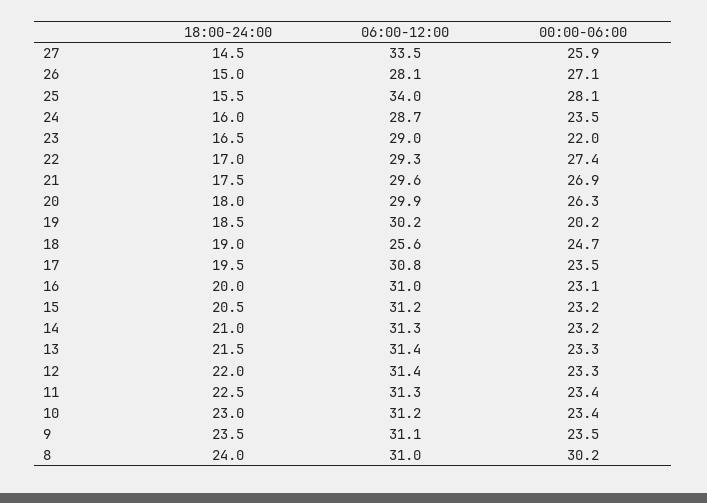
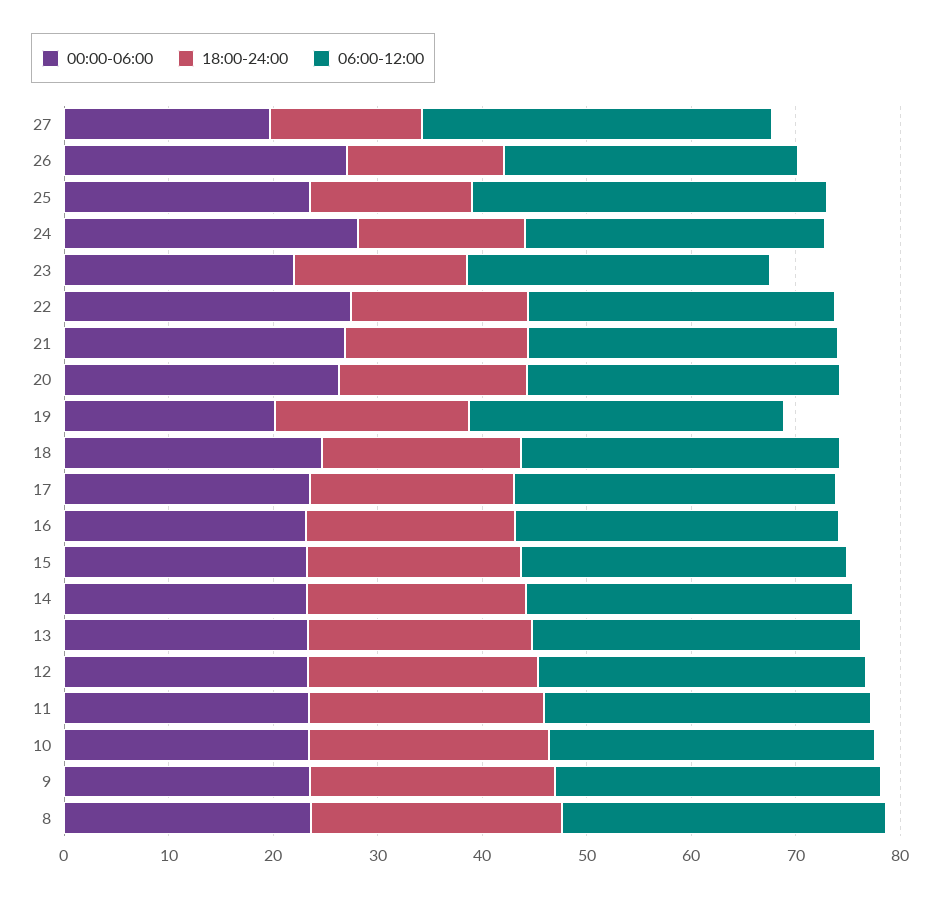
  {
    "18:00-24:00": {
      "27": 14.5,
      "26": 15,
      "25": 15.5,
      "24": 16,
      "23": 16.5,
      "22": 17,
      "21": 17.5,
      "20": 18,
      "19": 18.5,
      "18": 19,
      "17": 19.5,
      "16": 20,
      "15": 20.5,
      "14": 21,
      "13": 21.5,
      "12": 22,
      "11": 22.5,
      "10": 23,
      "9": 23.5,
      "8": 24
    },
    "06:00-12:00": {
      "27": 33.5,
      "26": 28.1,
      "25": 34,
      "24": 28.7,
      "23": 29,
      "22": 29.3,
      "21": 29.6,
      "20": 29.9,
      "19": 30.2,
-     "18": 25.6,
+     "18": 30,
      "17": 30.8,
      "16": 31,
      "15": 31.2,
      "14": 31.3,
      "13": 31.4,
      "12": 31.4,
      "11": 31.3,
      "10": 31.2,
      "9": 31.1,
      "8": 31
    },
    "00:00-06:00": {
-     "27": 25.9,
+     "27": 20,
      "26": 27.1,
-     "25": 28.1,
+     "25": 24,
-     "24": 23.5,
+     "24": 28,
      "23": 22,
      "22": 27.4,
      "21": 26.9,
      "20": 26.3,
      "19": 20.2,
      "18": 24.7,
      "17": 23.5,
      "16": 23.1,
      "15": 23.2,
      "14": 23.2,
      "13": 23.3,
      "12": 23.3,
      "11": 23.4,
      "10": 23.4,
      "9": 23.5,
-     "8": 30.2
+     "8": 24
    }
  }

